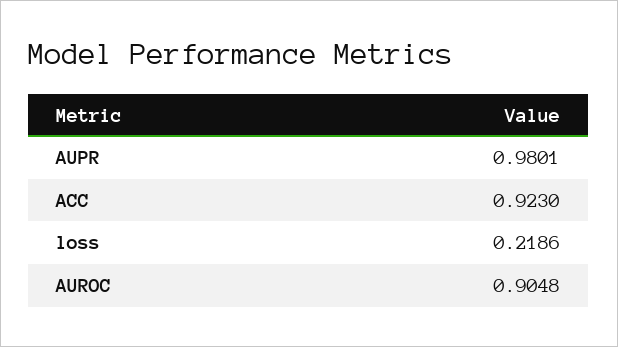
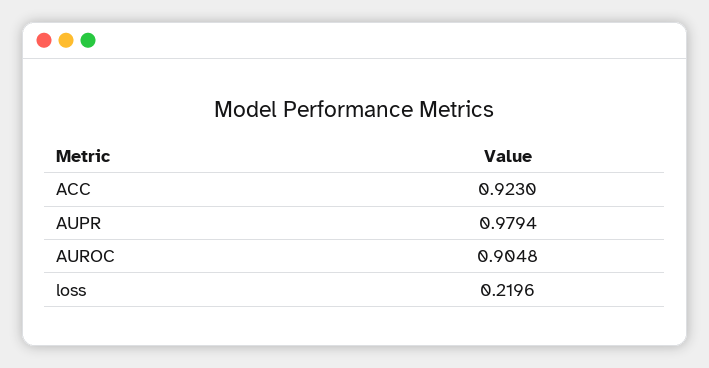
  {
-   "AUPR": 0.9801,
+   "AUPR": 0.9794,
    "ACC": 0.923,
-   "loss": 0.2186,
+   "loss": 0.2196,
    "AUROC": 0.9048
  }

